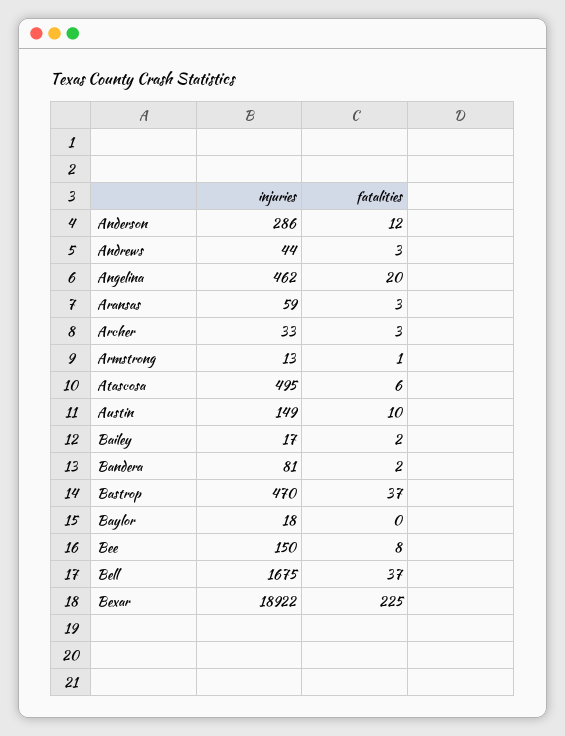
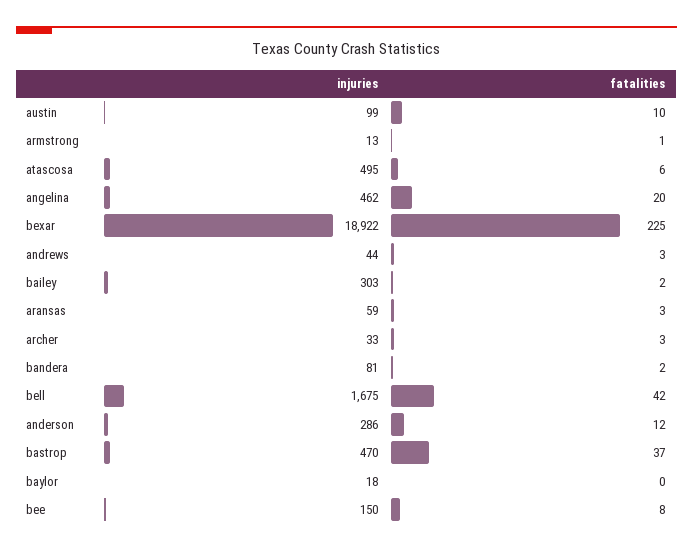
  {
    "injuries": {
      "Anderson": 286,
      "Andrews": 44,
      "Angelina": 462,
      "Aransas": 59,
      "Archer": 33,
      "Armstrong": 13,
      "Atascosa": 495,
-     "Austin": 149,
+     "Austin": 99,
-     "Bailey": 17,
+     "Bailey": 303,
      "Bandera": 81,
      "Bastrop": 470,
      "Baylor": 18,
      "Bee": 150,
      "Bell": 1675,
      "Bexar": 18922
    },
    "fatalities": {
      "Anderson": 12,
      "Andrews": 3,
      "Angelina": 20,
      "Aransas": 3,
      "Archer": 3,
      "Armstrong": 1,
      "Atascosa": 6,
      "Austin": 10,
      "Bailey": 2,
      "Bandera": 2,
      "Bastrop": 37,
      "Baylor": 0,
      "Bee": 8,
-     "Bell": 37,
+     "Bell": 42,
      "Bexar": 225
    }
  }

